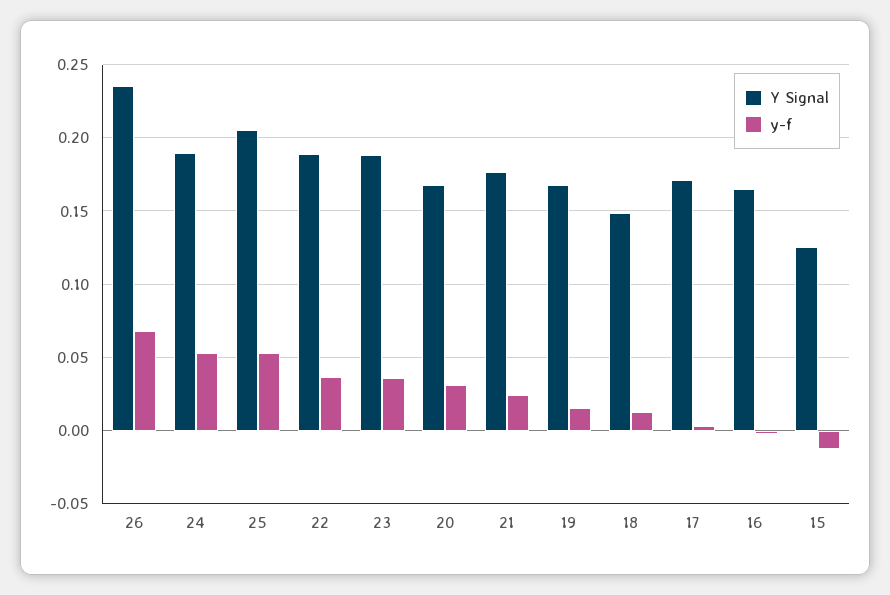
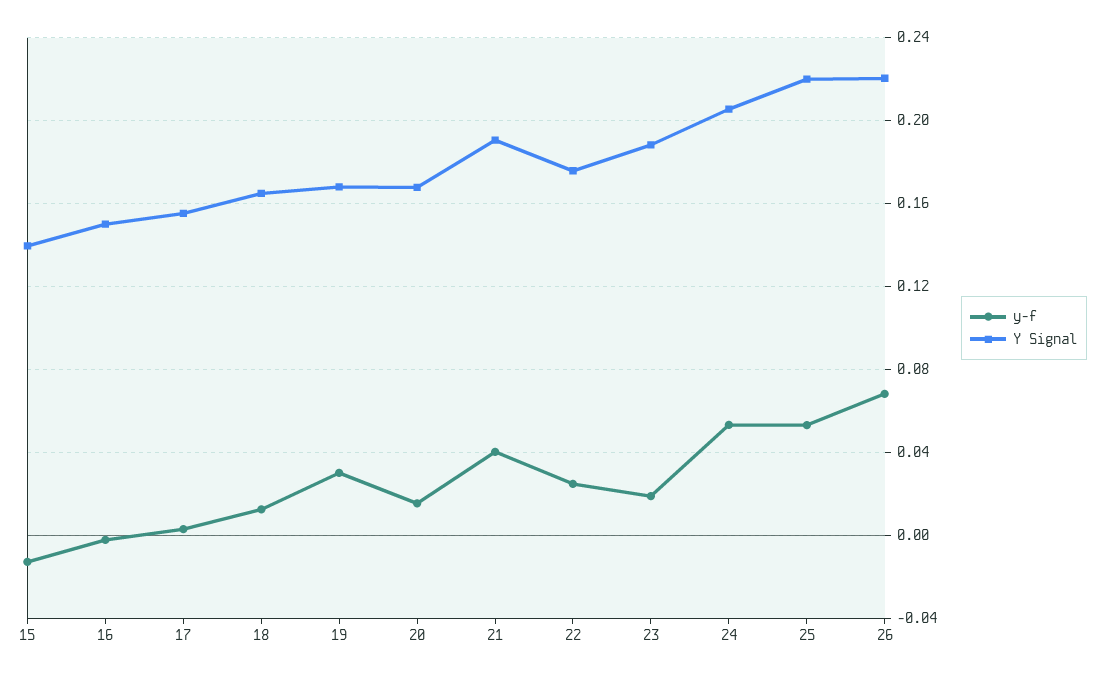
  {
    "Y Signal": {
-     "26": 0.235,
+     "26": 0.22,
-     "24": 0.19,
+     "24": 0.205,
-     "25": 0.205,
+     "25": 0.22,
-     "22": 0.19,
+     "22": 0.175,
      "23": 0.19,
      "20": 0.17,
-     "21": 0.175,
+     "21": 0.19,
      "19": 0.17,
-     "18": 0.15,
+     "18": 0.165,
-     "17": 0.17,
+     "17": 0.155,
-     "16": 0.165,
+     "16": 0.15,
-     "15": 0.125
+     "15": 0.14
    },
    "y-f": {
      "26": 0.07,
      "24": 0.055,
      "25": 0.055,
-     "22": 0.035,
+     "22": 0.025,
-     "23": 0.035,
+     "23": 0.02,
-     "20": 0.03,
+     "20": 0.015,
-     "21": 0.025,
+     "21": 0.04,
-     "19": 0.015,
+     "19": 0.03,
      "18": 0.015,
      "17": 0.005,
      "16": 0,
      "15": -0.015
    }
  }

